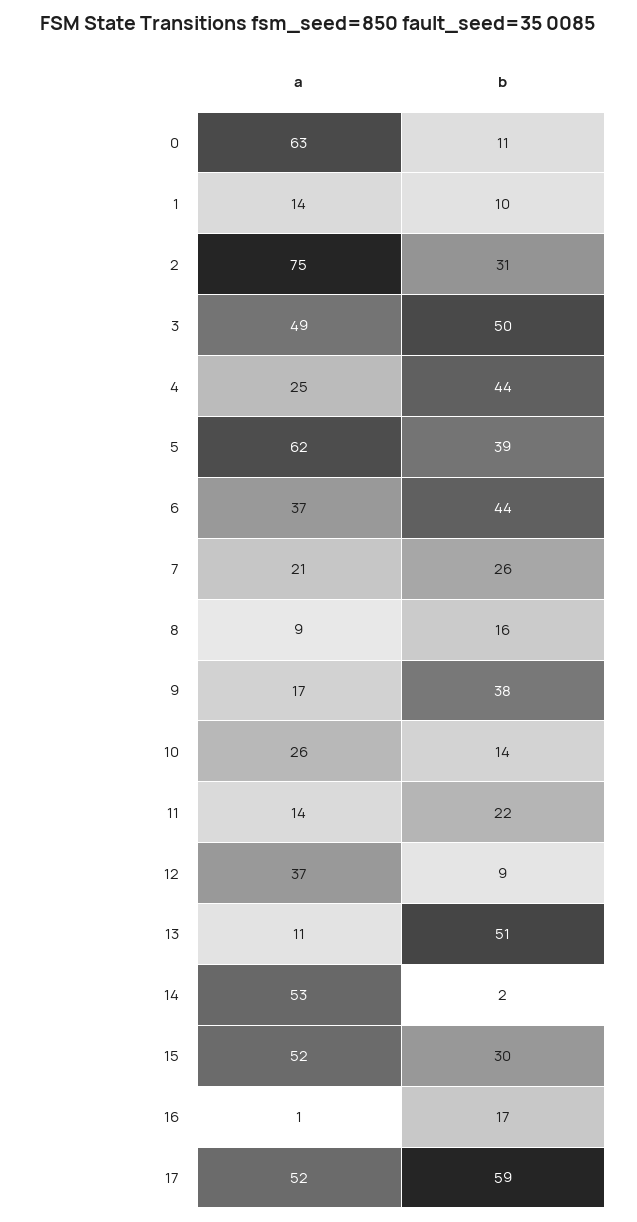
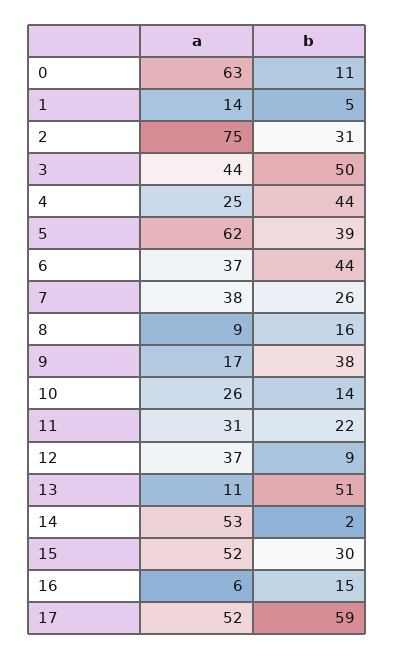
  {
    "a": {
      "0": 63,
      "1": 14,
      "2": 75,
-     "3": 49,
+     "3": 44,
      "4": 25,
      "5": 62,
      "6": 37,
-     "7": 21,
+     "7": 38,
      "8": 9,
      "9": 17,
      "10": 26,
-     "11": 14,
+     "11": 31,
      "12": 37,
      "13": 11,
      "14": 53,
      "15": 52,
-     "16": 1,
+     "16": 6,
      "17": 52
    },
    "b": {
      "0": 11,
-     "1": 10,
+     "1": 5,
      "2": 31,
      "3": 50,
      "4": 44,
      "5": 39,
      "6": 44,
      "7": 26,
      "8": 16,
      "9": 38,
      "10": 14,
      "11": 22,
      "12": 9,
      "13": 51,
      "14": 2,
      "15": 30,
-     "16": 17,
+     "16": 15,
      "17": 59
    }
  }

